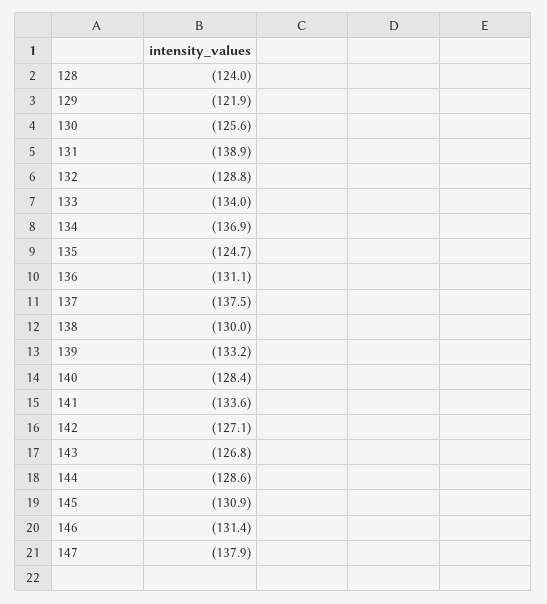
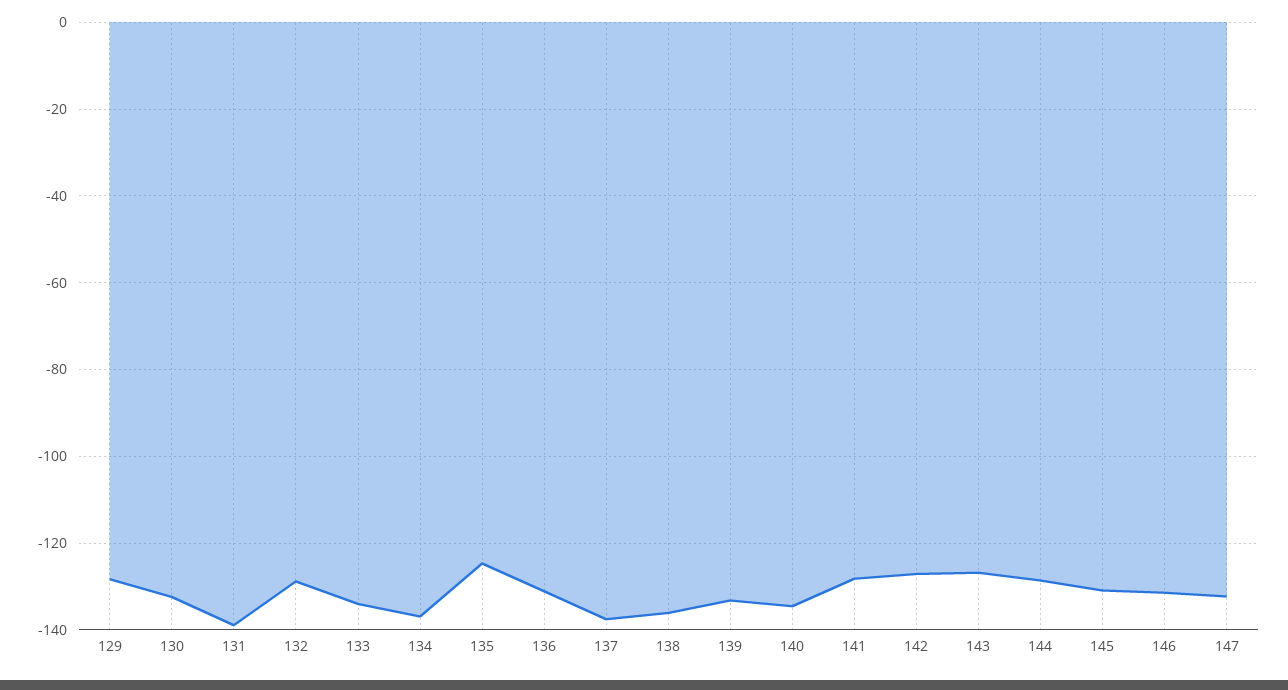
  {
-   "128": -124,
-   "129": -121.9,
+   "129": -128,
-   "130": -125.6,
+   "130": -132,
    "131": -138.9,
    "132": -128.8,
    "133": -134,
    "134": -136.9,
    "135": -124.7,
    "136": -131.1,
    "137": -137.5,
-   "138": -130,
+   "138": -136,
    "139": -133.2,
-   "140": -128.4,
+   "140": -134,
-   "141": -133.6,
+   "141": -128,
    "142": -127.1,
    "143": -126.8,
    "144": -128.6,
    "145": -130.9,
    "146": -131.4,
-   "147": -137.9
+   "147": -132
  }

